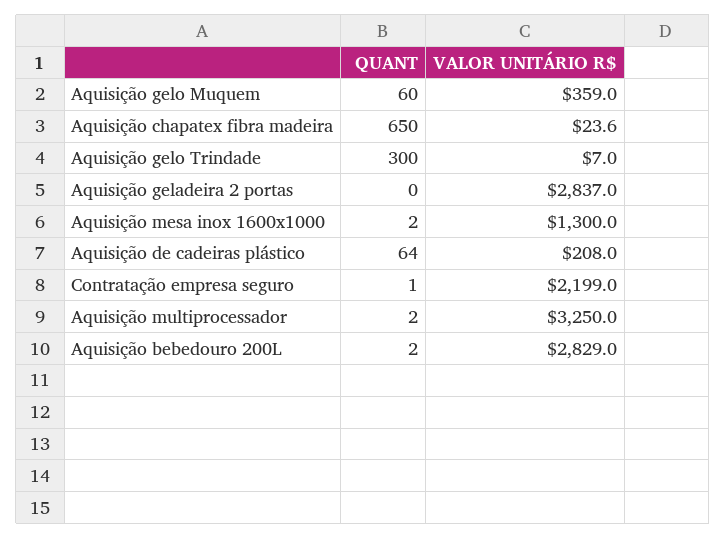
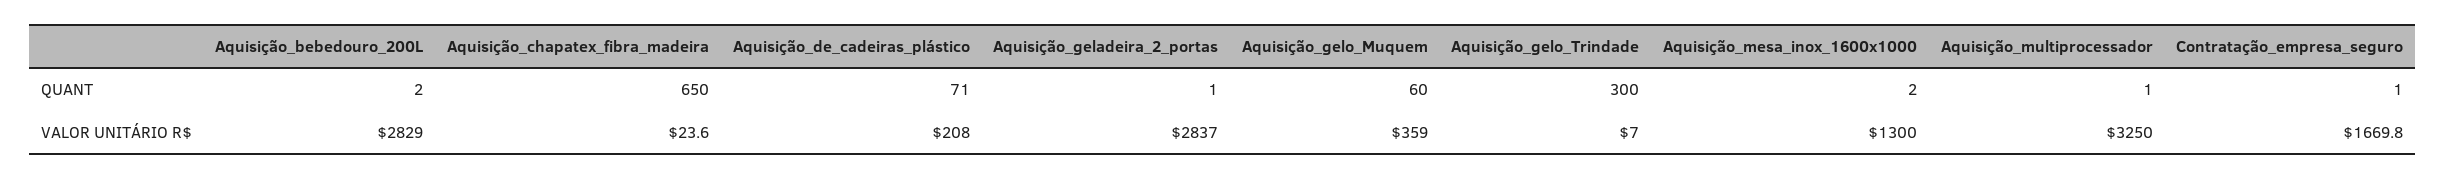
  {
    "QUANT": {
      "Aquisição gelo Muquem": 60,
      "Aquisição chapatex fibra madeira": 650,
      "Aquisição gelo Trindade": 300,
-     "Aquisição geladeira 2 portas": 0,
+     "Aquisição geladeira 2 portas": 1,
      "Aquisição mesa inox 1600x1000": 2,
-     "Aquisição de cadeiras plástico": 64,
+     "Aquisição de cadeiras plástico": 71,
      "Contratação empresa seguro": 1,
-     "Aquisição multiprocessador": 2,
+     "Aquisição multiprocessador": 1,
      "Aquisição bebedouro 200L": 2
    },
    "VALOR UNITÁRIO R$": {
      "Aquisição gelo Muquem": 359,
      "Aquisição chapatex fibra madeira": 23.6,
      "Aquisição gelo Trindade": 7,
      "Aquisição geladeira 2 portas": 2837,
      "Aquisição mesa inox 1600x1000": 1300,
      "Aquisição de cadeiras plástico": 208,
-     "Contratação empresa seguro": 2199,
+     "Contratação empresa seguro": 1669.8,
      "Aquisição multiprocessador": 3250,
      "Aquisição bebedouro 200L": 2829
    }
  }

